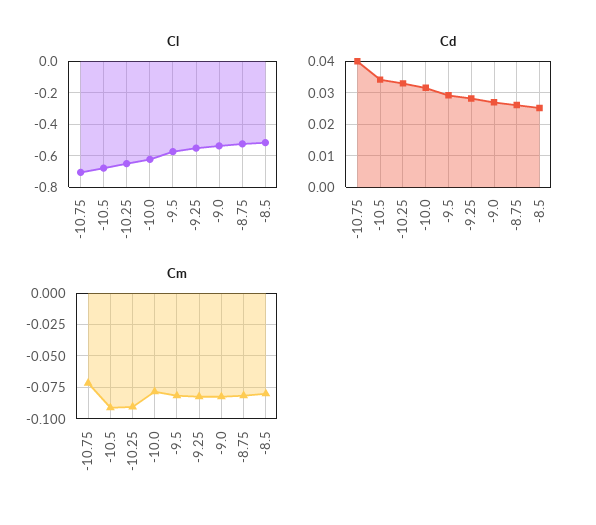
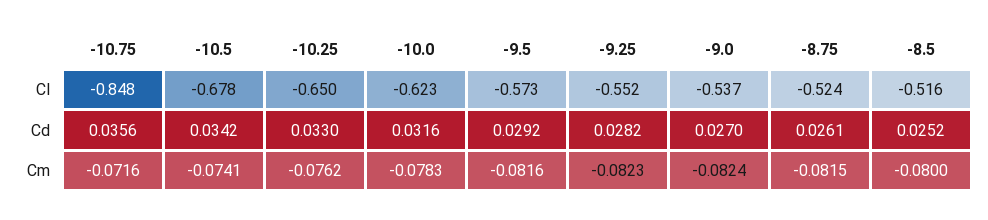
  {
    "Cl": {
-     "-10.75": -0.7,
+     "-10.75": -0.848,
      "-10.5": -0.678,
      "-10.25": -0.65,
      "-10.0": -0.623,
      "-9.5": -0.573,
      "-9.25": -0.552,
      "-9.0": -0.537,
      "-8.75": -0.524,
      "-8.5": -0.516
    },
    "Cd": {
-     "-10.75": 0.04,
+     "-10.75": 0.0356,
      "-10.5": 0.0342,
      "-10.25": 0.033,
      "-10.0": 0.0316,
      "-9.5": 0.0292,
      "-9.25": 0.0282,
      "-9.0": 0.027,
      "-8.75": 0.0261,
      "-8.5": 0.0252
    },
    "Cm": {
      "-10.75": -0.0716,
-     "-10.5": -0.09,
+     "-10.5": -0.0741,
-     "-10.25": -0.09,
+     "-10.25": -0.0762,
      "-10.0": -0.0783,
      "-9.5": -0.0816,
      "-9.25": -0.0823,
      "-9.0": -0.0824,
      "-8.75": -0.0815,
      "-8.5": -0.08
    }
  }

